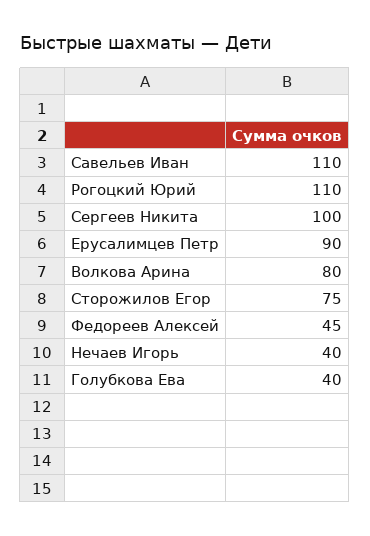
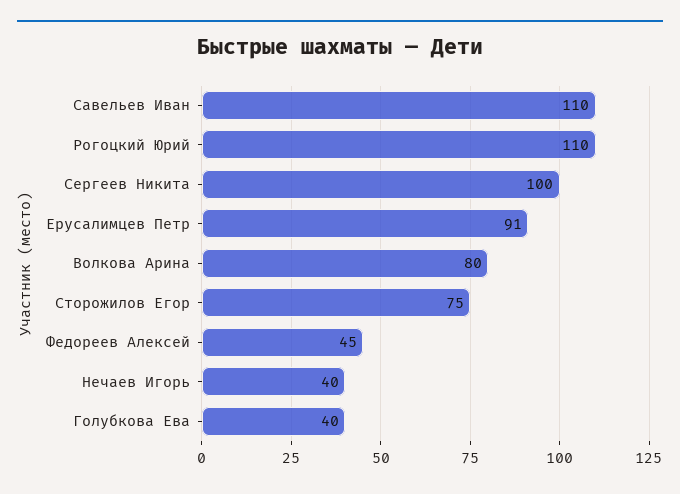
  {
    "Савельев Иван": 110,
    "Рогоцкий Юрий": 110,
    "Сергеев Никита": 100,
-   "Ерусалимцев Петр": 90,
+   "Ерусалимцев Петр": 91,
    "Волкова Арина": 80,
    "Сторожилов Егор": 75,
    "Федореев Алексей": 45,
    "Нечаев Игорь": 40,
    "Голубкова Ева": 40
  }

